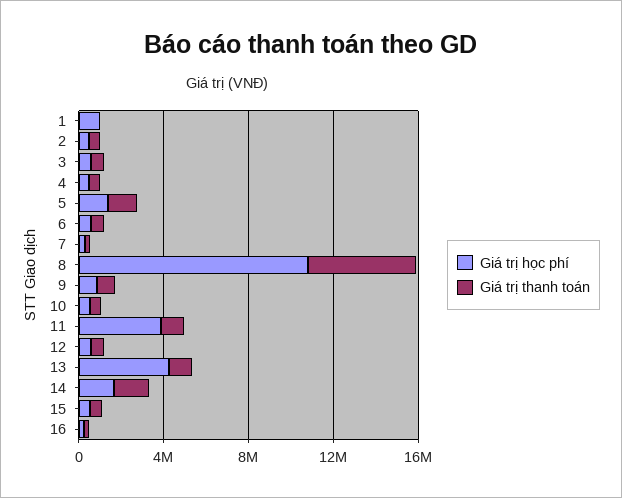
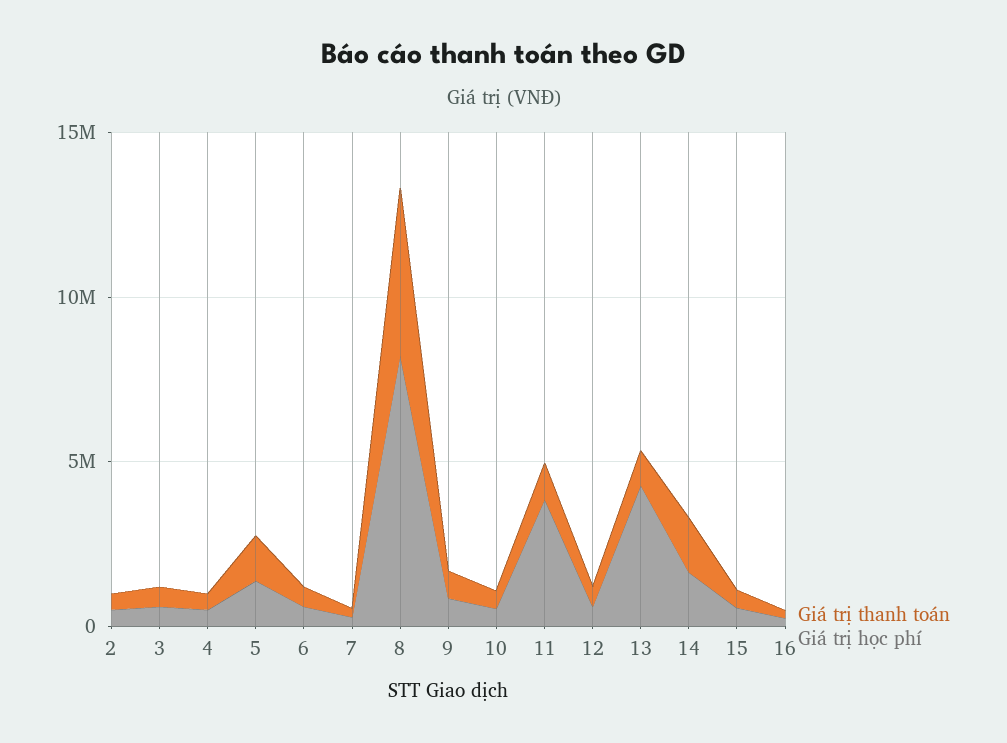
  {
    "Giá trị học phí": {
-     "1": 1000000,
      "2": 1000000,
      "3": 1000000,
      "4": 1000000,
      "5": 1000000,
      "6": 1000000,
      "7": 0,
-     "8": 11000000,
+     "8": 8000000,
      "9": 1000000,
      "10": 1000000,
      "11": 4000000,
      "12": 1000000,
      "13": 4000000,
      "14": 2000000,
      "15": 1000000,
      "16": 0
    },
    "Giá trị thanh toán": {
-     "1": 0,
      "2": 0,
      "3": 1000000,
      "4": 0,
      "5": 1000000,
      "6": 1000000,
      "7": 0,
      "8": 5000000,
      "9": 1000000,
      "10": 1000000,
      "11": 1000000,
      "12": 1000000,
      "13": 1000000,
      "14": 2000000,
      "15": 1000000,
      "16": 0
    }
  }

